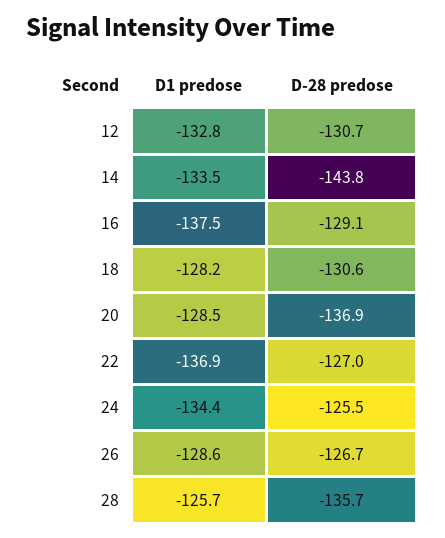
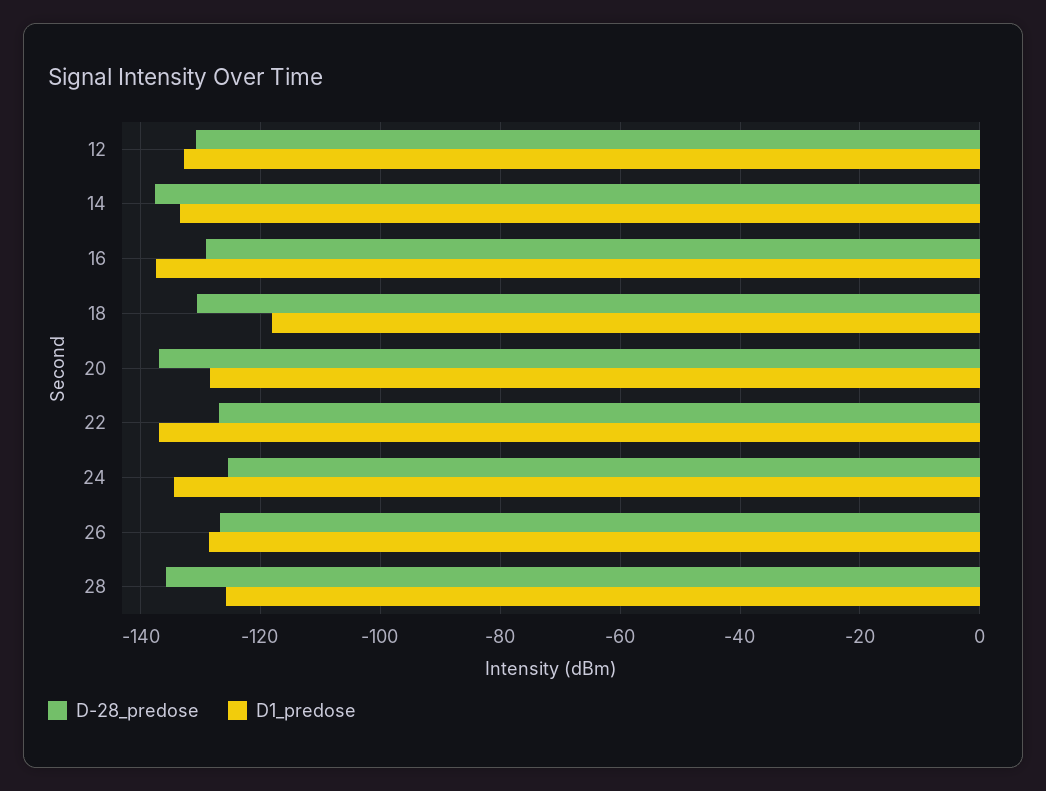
  {
    "D1 predose": {
      "12": -132.8,
      "14": -133.5,
      "16": -137.5,
-     "18": -128.2,
+     "18": -118,
      "20": -128.5,
      "22": -136.9,
      "24": -134.4,
      "26": -128.6,
      "28": -125.7
    },
    "D-28 predose": {
      "12": -130.7,
-     "14": -143.8,
+     "14": -138,
      "16": -129.1,
      "18": -130.6,
      "20": -136.9,
      "22": -127,
      "24": -125.5,
      "26": -126.7,
      "28": -135.7
    }
  }

